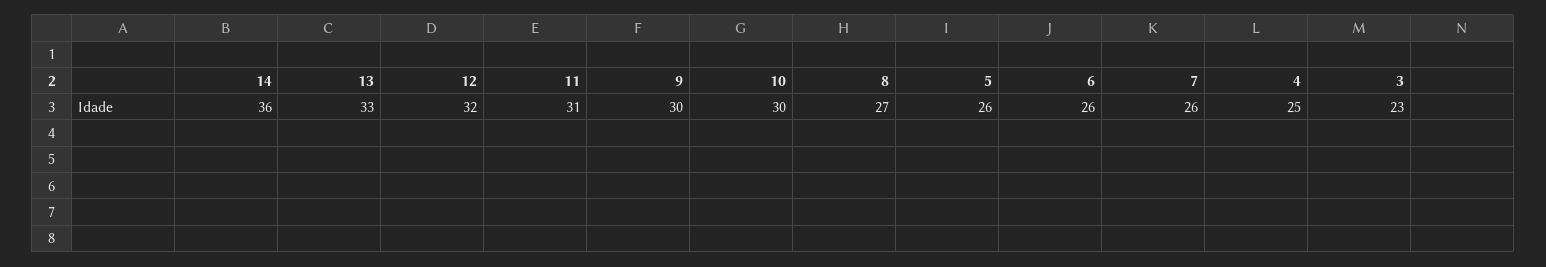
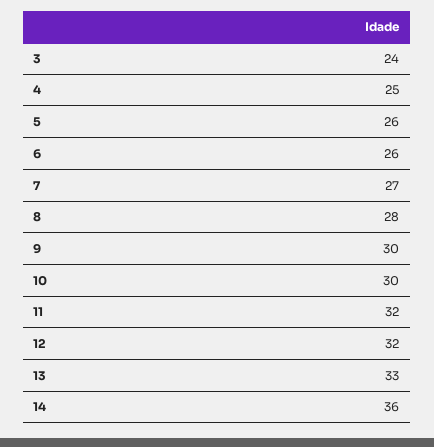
  {
    "14": 36,
    "13": 33,
    "12": 32,
-   "11": 31,
+   "11": 32,
    "9": 30,
    "10": 30,
-   "8": 27,
+   "8": 28,
    "5": 26,
    "6": 26,
-   "7": 26,
+   "7": 27,
    "4": 25,
-   "3": 23
+   "3": 24
  }

